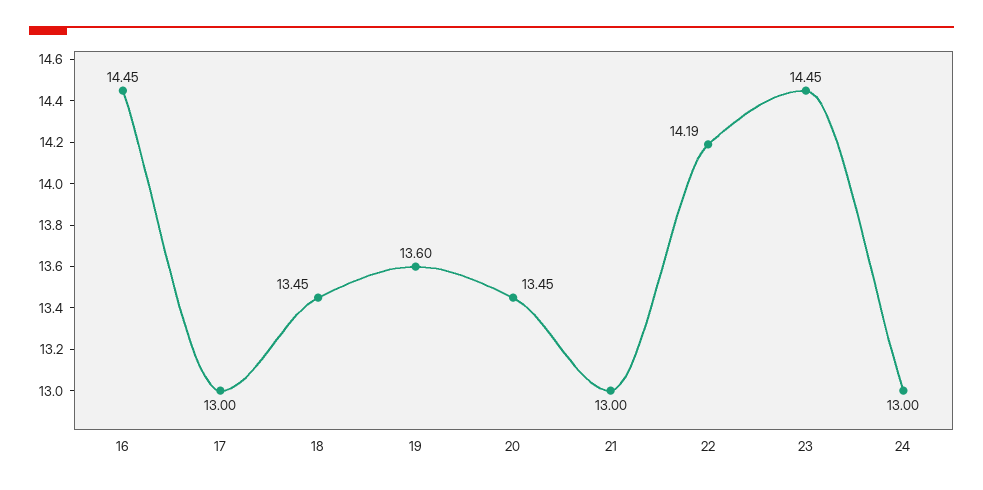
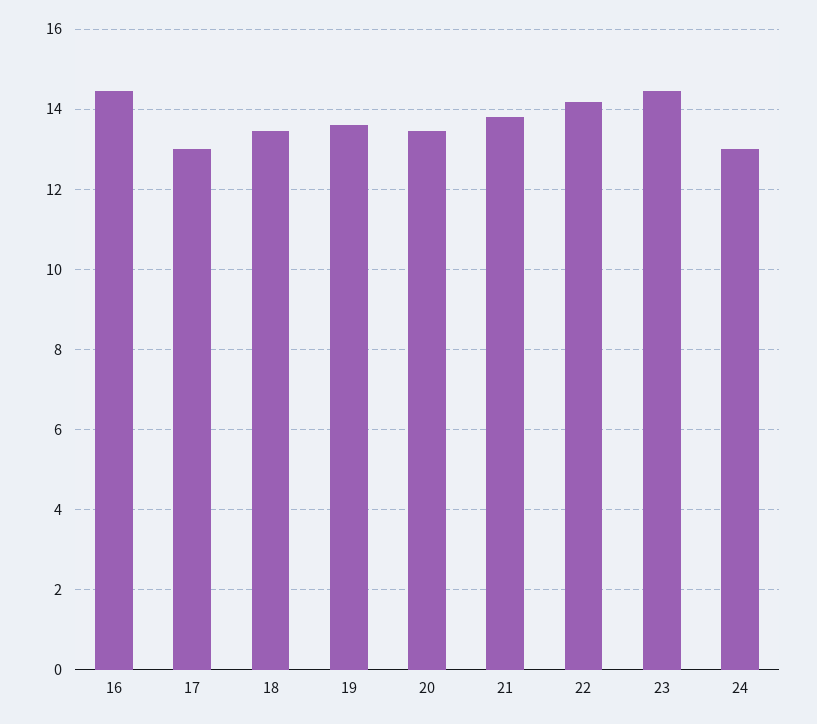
  {
    "16": 14.45,
    "17": 13,
    "18": 13.45,
    "19": 13.6,
    "20": 13.45,
-   "21": 13,
+   "21": 13.8,
    "22": 14.19,
    "23": 14.45,
    "24": 13
  }

